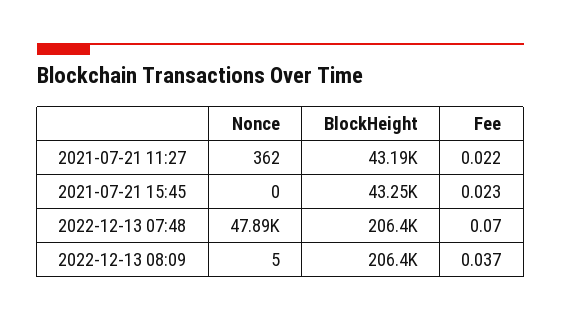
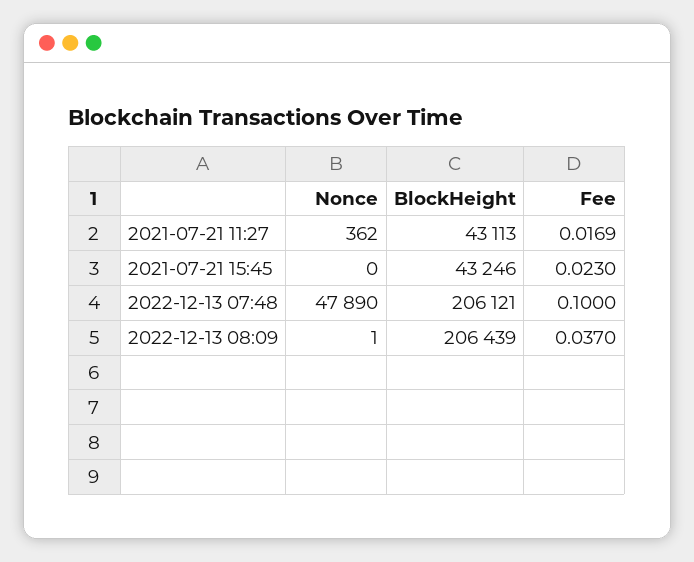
  {
    "Nonce": {
      "2021-07-21 11:27": 362,
      "2021-07-21 15:45": 0,
      "2022-12-13 07:48": 47890,
-     "2022-12-13 08:09": 5
+     "2022-12-13 08:09": 1
    },
    "BlockHeight": {
-     "2021-07-21 11:27": 43190,
+     "2021-07-21 11:27": 43113,
      "2021-07-21 15:45": 43246,
-     "2022-12-13 07:48": 206400,
+     "2022-12-13 07:48": 206121,
      "2022-12-13 08:09": 206439
    },
    "Fee": {
-     "2021-07-21 11:27": 0.022,
+     "2021-07-21 11:27": 0.0169,
      "2021-07-21 15:45": 0.023,
-     "2022-12-13 07:48": 0.07,
+     "2022-12-13 07:48": 0.1,
      "2022-12-13 08:09": 0.037
    }
  }

